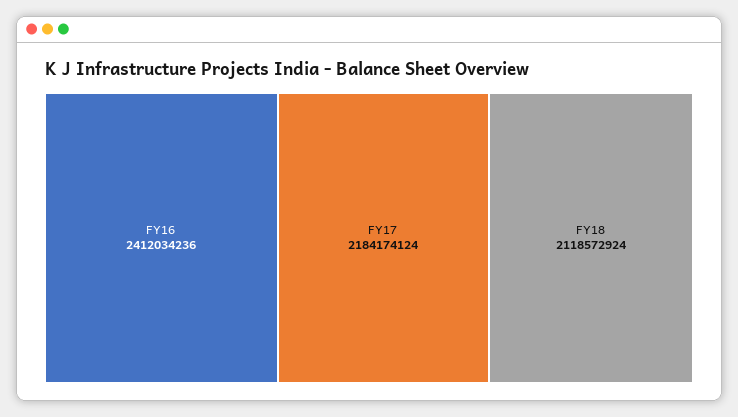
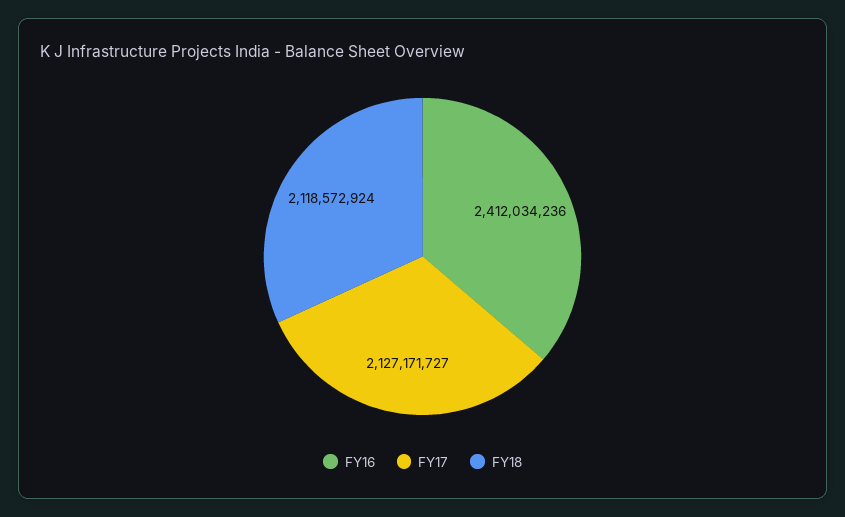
  {
    "FY16": 2412034236,
-   "FY17": 2184174124,
+   "FY17": 2127171727,
    "FY18": 2118572924
  }

